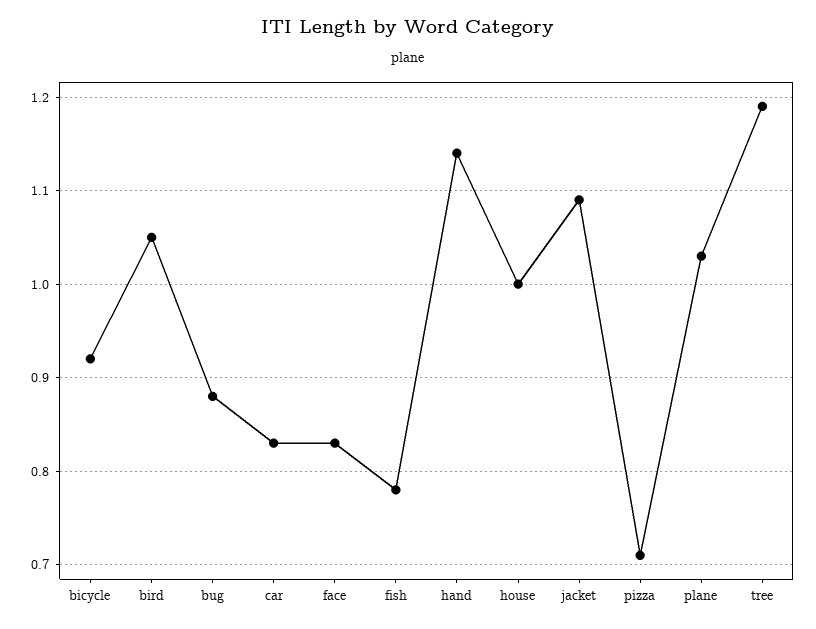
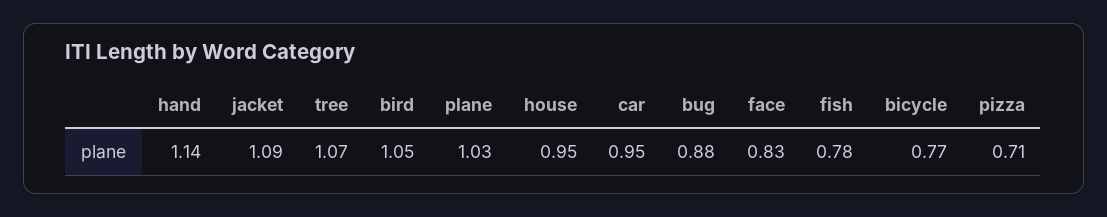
  {
-   "bicycle": 0.92,
+   "bicycle": 0.77,
    "bird": 1.05,
    "bug": 0.88,
-   "car": 0.83,
+   "car": 0.95,
    "face": 0.83,
    "fish": 0.78,
    "hand": 1.14,
-   "house": 1,
+   "house": 0.95,
    "jacket": 1.09,
    "pizza": 0.71,
    "plane": 1.03,
-   "tree": 1.19
+   "tree": 1.07
  }

